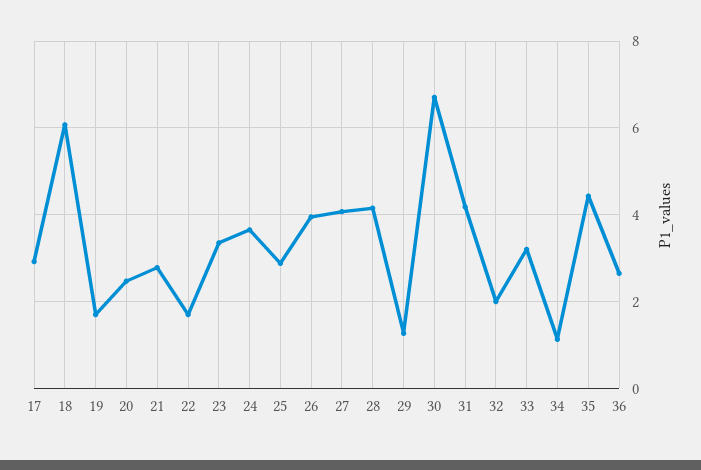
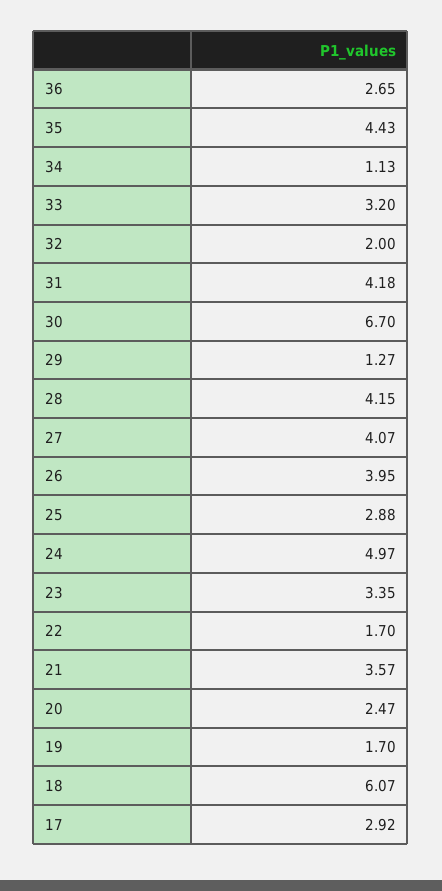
  {
    "17": 2.92,
    "18": 6.07,
    "19": 1.7,
    "20": 2.47,
-   "21": 2.8,
+   "21": 3.57,
    "22": 1.7,
    "23": 3.35,
-   "24": 3.6,
+   "24": 4.97,
    "25": 2.88,
    "26": 3.95,
    "27": 4.07,
    "28": 4.15,
    "29": 1.27,
    "30": 6.7,
    "31": 4.18,
    "32": 2,
    "33": 3.2,
    "34": 1.13,
    "35": 4.43,
    "36": 2.65
  }

